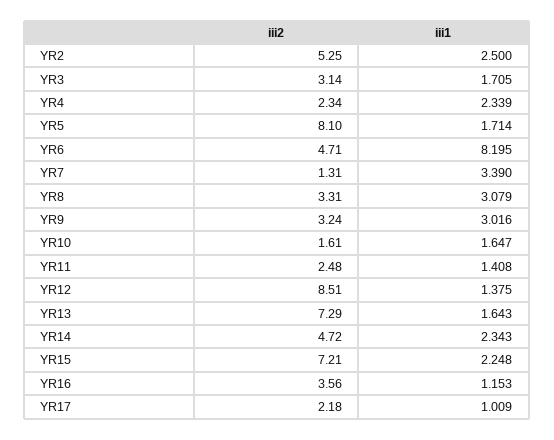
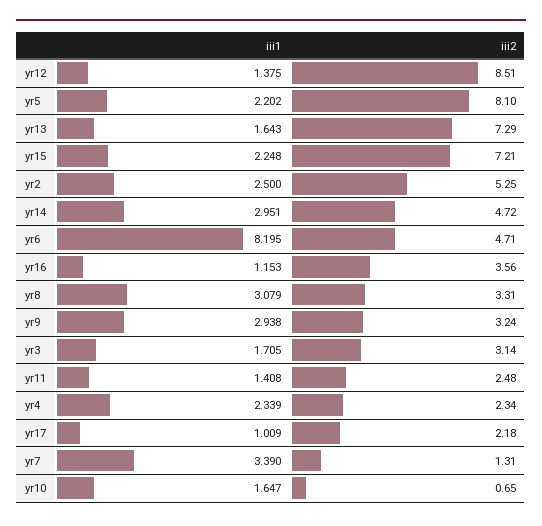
  {
    "iii2": {
      "YR2": 5.25,
      "YR3": 3.14,
      "YR4": 2.34,
      "YR5": 8.1,
      "YR6": 4.71,
      "YR7": 1.31,
      "YR8": 3.31,
      "YR9": 3.24,
-     "YR10": 1.61,
+     "YR10": 0.65,
      "YR11": 2.48,
      "YR12": 8.51,
      "YR13": 7.29,
      "YR14": 4.72,
      "YR15": 7.21,
      "YR16": 3.56,
      "YR17": 2.18
    },
    "iii1": {
      "YR2": 2.5,
      "YR3": 1.705,
      "YR4": 2.339,
-     "YR5": 1.714,
+     "YR5": 2.202,
      "YR6": 8.195,
      "YR7": 3.39,
      "YR8": 3.079,
-     "YR9": 3.016,
+     "YR9": 2.938,
      "YR10": 1.647,
      "YR11": 1.408,
      "YR12": 1.375,
      "YR13": 1.643,
-     "YR14": 2.343,
+     "YR14": 2.951,
      "YR15": 2.248,
      "YR16": 1.153,
      "YR17": 1.009
    }
  }

